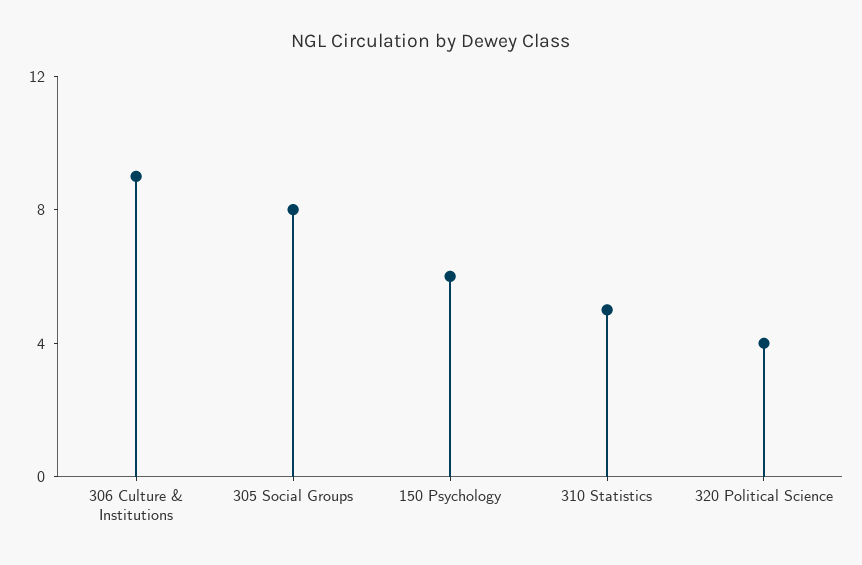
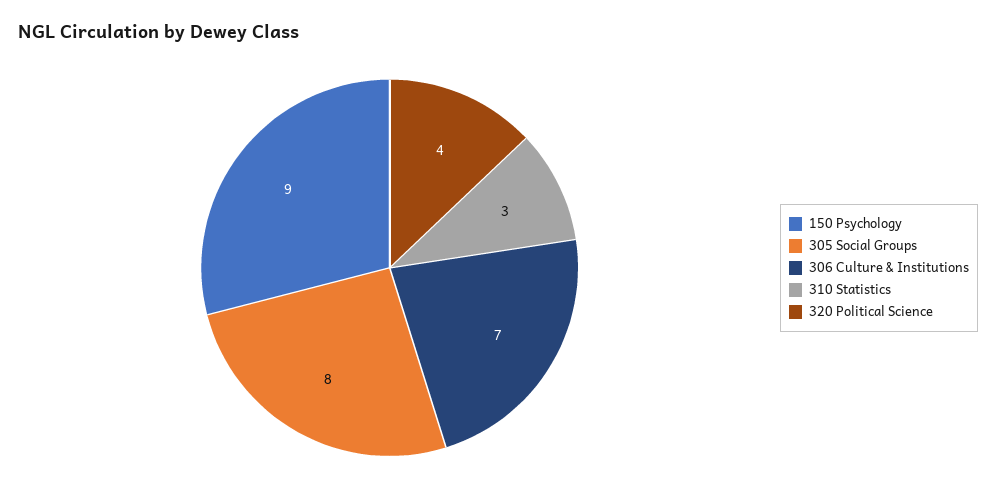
  {
-   "306 Culture & Institutions": 9,
+   "306 Culture & Institutions": 7,
    "305 Social Groups": 8,
-   "150 Psychology": 6,
+   "150 Psychology": 9,
-   "310 Statistics": 5,
+   "310 Statistics": 3,
    "320 Political Science": 4
  }

